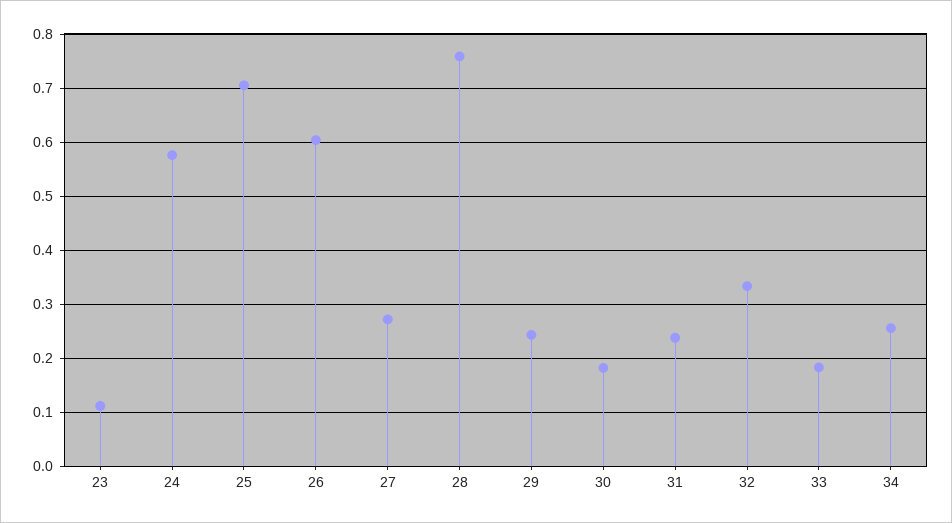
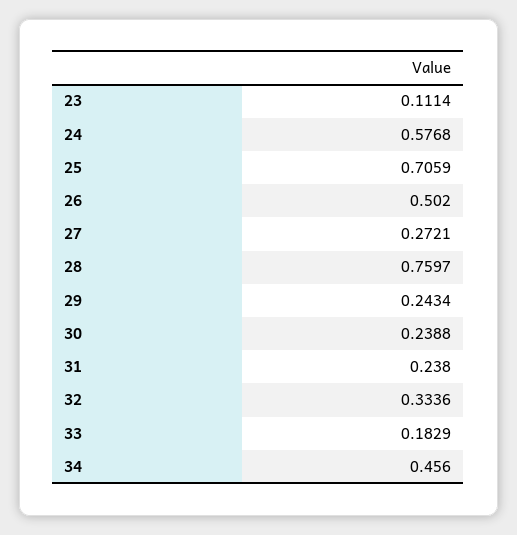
  {
    "23": 0.1114,
    "24": 0.5768,
    "25": 0.7059,
-   "26": 0.6,
+   "26": 0.502,
    "27": 0.2721,
    "28": 0.7597,
    "29": 0.2434,
-   "30": 0.18,
+   "30": 0.2388,
    "31": 0.238,
    "32": 0.3336,
    "33": 0.1829,
-   "34": 0.26
+   "34": 0.456
  }

